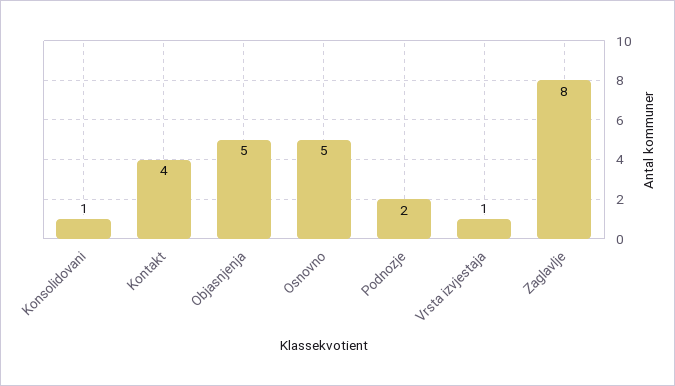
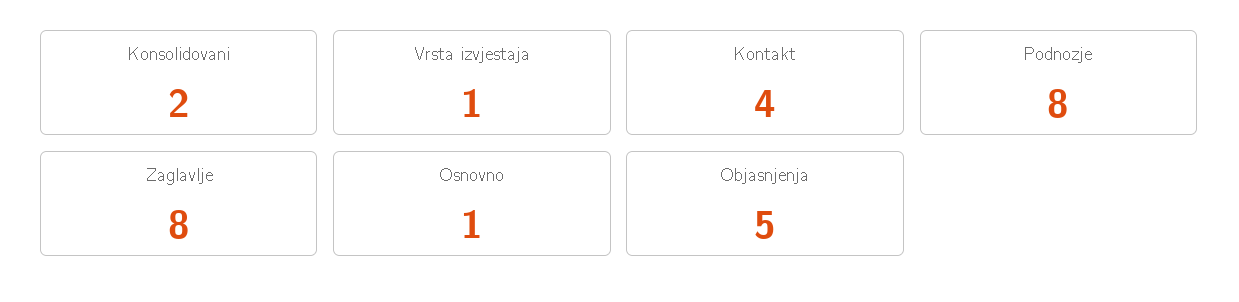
  {
-   "Konsolidovani": 1,
+   "Konsolidovani": 2,
    "Kontakt": 4,
    "Objasnjenja": 5,
-   "Osnovno": 5,
+   "Osnovno": 1,
-   "Podnozje": 2,
+   "Podnozje": 8,
    "Vrsta izvjestaja": 1,
    "Zaglavlje": 8
  }

